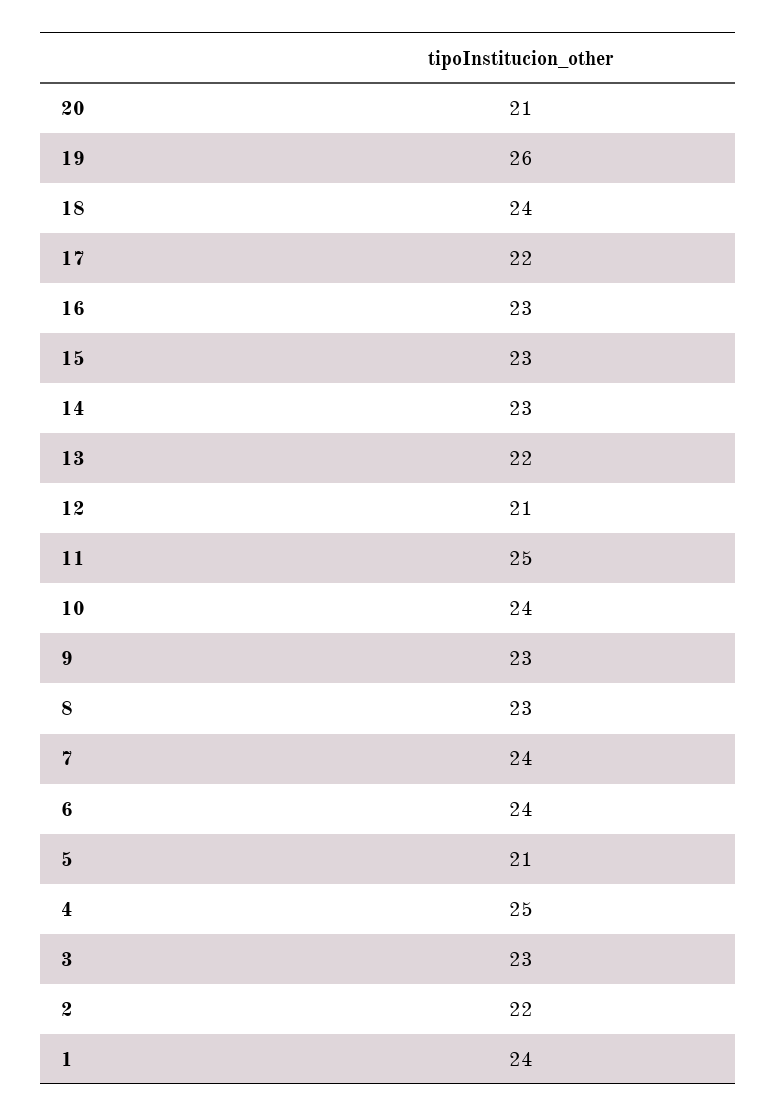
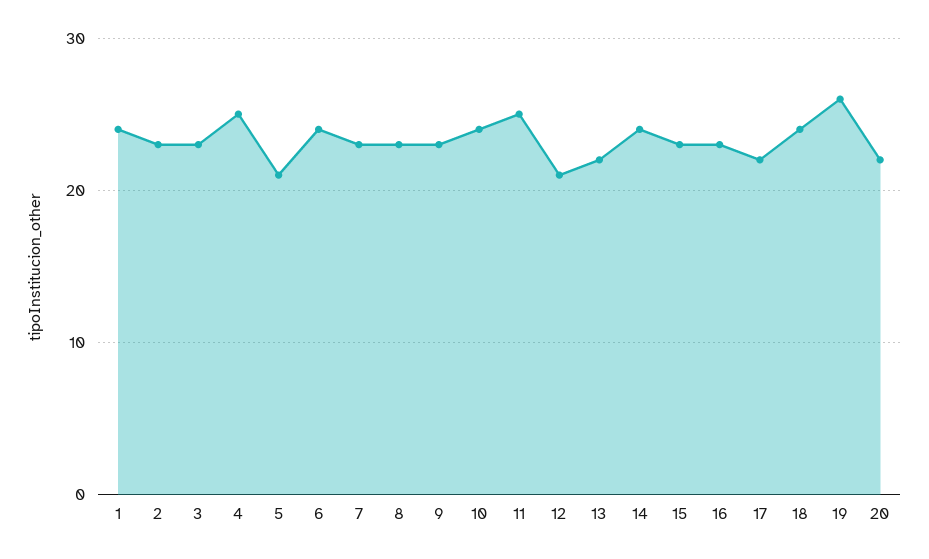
  {
-   "20": 21,
+   "20": 22,
    "19": 26,
    "18": 24,
    "17": 22,
    "16": 23,
    "15": 23,
-   "14": 23,
+   "14": 24,
    "13": 22,
    "12": 21,
    "11": 25,
    "10": 24,
    "9": 23,
    "8": 23,
-   "7": 24,
+   "7": 23,
    "6": 24,
    "5": 21,
    "4": 25,
    "3": 23,
-   "2": 22,
+   "2": 23,
    "1": 24
  }

